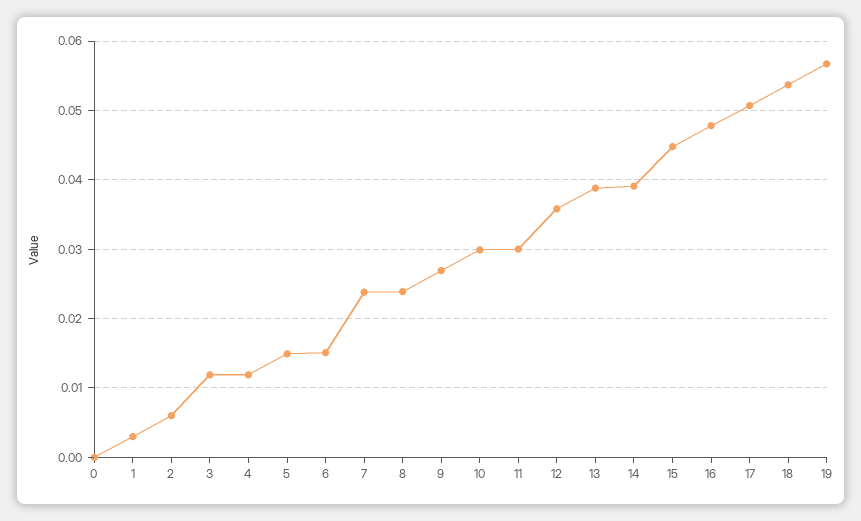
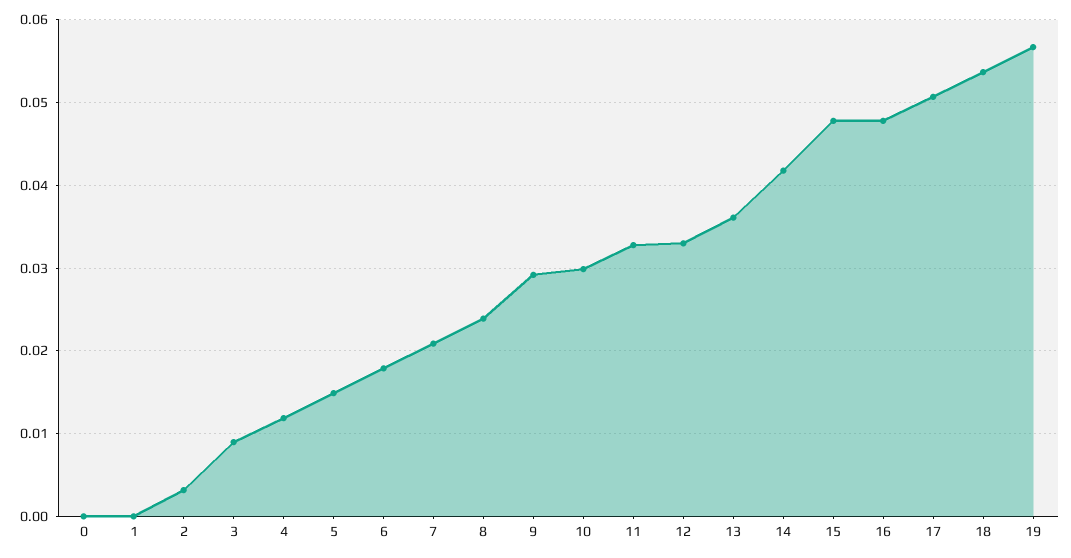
  {
    "0": 0,
-   "1": 0.003,
+   "1": 0,
-   "2": 0.006,
+   "2": 0.003,
-   "3": 0.012,
+   "3": 0.009,
    "4": 0.012,
    "5": 0.015,
-   "6": 0.015,
+   "6": 0.018,
-   "7": 0.024,
+   "7": 0.021,
    "8": 0.024,
-   "9": 0.027,
+   "9": 0.029,
    "10": 0.03,
-   "11": 0.03,
+   "11": 0.033,
-   "12": 0.036,
+   "12": 0.033,
-   "13": 0.039,
+   "13": 0.036,
-   "14": 0.039,
+   "14": 0.042,
-   "15": 0.045,
+   "15": 0.048,
    "16": 0.048,
    "17": 0.051,
    "18": 0.054,
    "19": 0.057
  }

